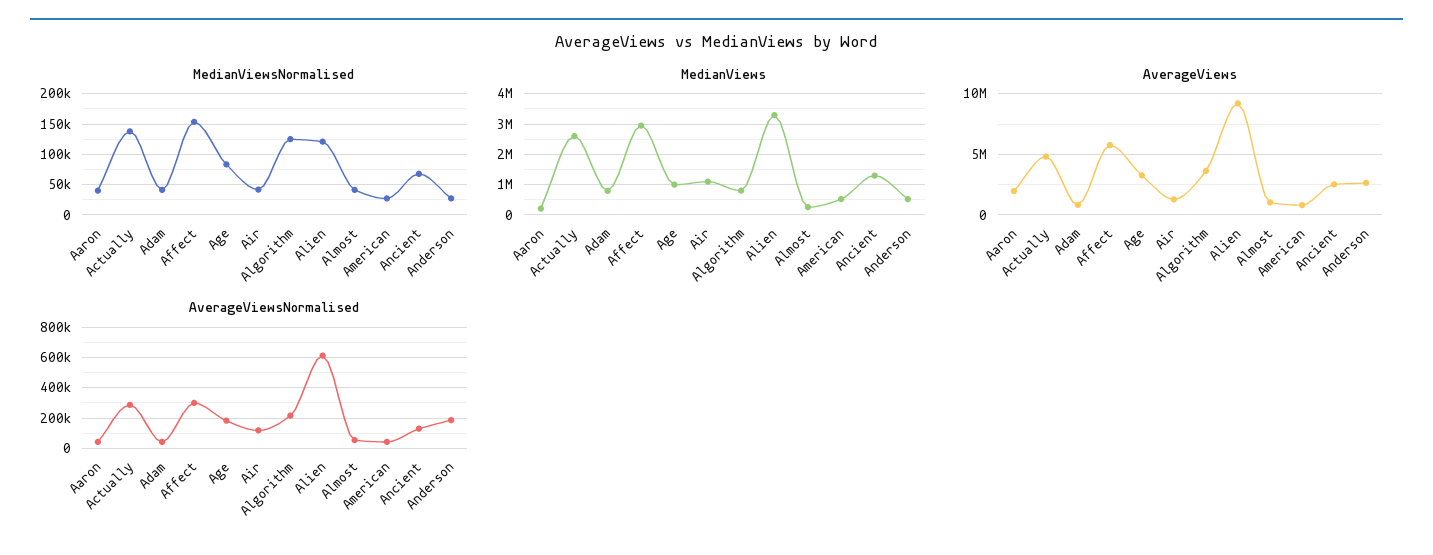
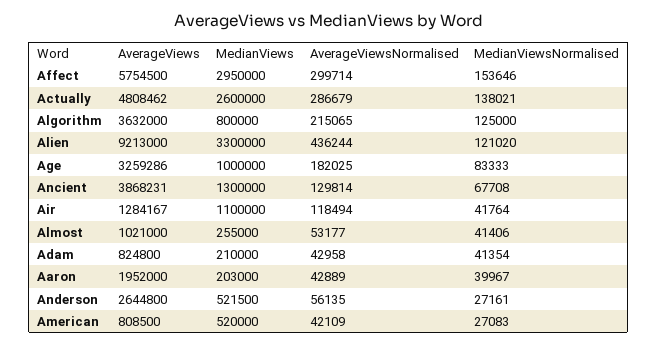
  {
    "MedianViewsNormalised": {
      "Aaron": 39967,
      "Actually": 138021,
      "Adam": 41354,
      "Affect": 153646,
      "Age": 83333,
      "Air": 41764,
      "Algorithm": 125000,
      "Alien": 121020,
      "Almost": 41406,
      "American": 27083,
      "Ancient": 67708,
      "Anderson": 27161
    },
    "MedianViews": {
      "Aaron": 203000,
      "Actually": 2600000,
-     "Adam": 800000,
+     "Adam": 210000,
      "Affect": 2950000,
      "Age": 1000000,
      "Air": 1100000,
      "Algorithm": 800000,
      "Alien": 3300000,
      "Almost": 255000,
      "American": 520000,
      "Ancient": 1300000,
      "Anderson": 521500
    },
    "AverageViews": {
      "Aaron": 1952000,
      "Actually": 4808462,
      "Adam": 824800,
      "Affect": 5754500,
      "Age": 3259286,
      "Air": 1284167,
      "Algorithm": 3632000,
      "Alien": 9213000,
      "Almost": 1021000,
      "American": 808500,
-     "Ancient": 2500000,
+     "Ancient": 3868231,
      "Anderson": 2644800
    },
    "AverageViewsNormalised": {
      "Aaron": 42889,
      "Actually": 286679,
      "Adam": 42958,
      "Affect": 299714,
      "Age": 182025,
      "Air": 118494,
      "Algorithm": 215065,
-     "Alien": 600000,
+     "Alien": 436244,
      "Almost": 53177,
      "American": 42109,
      "Ancient": 129814,
-     "Anderson": 200000
+     "Anderson": 56135
    }
  }

